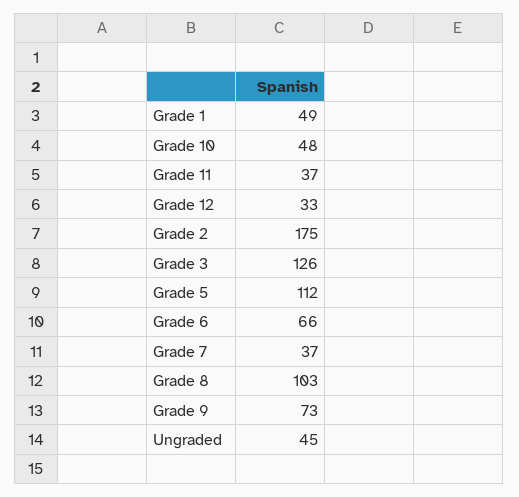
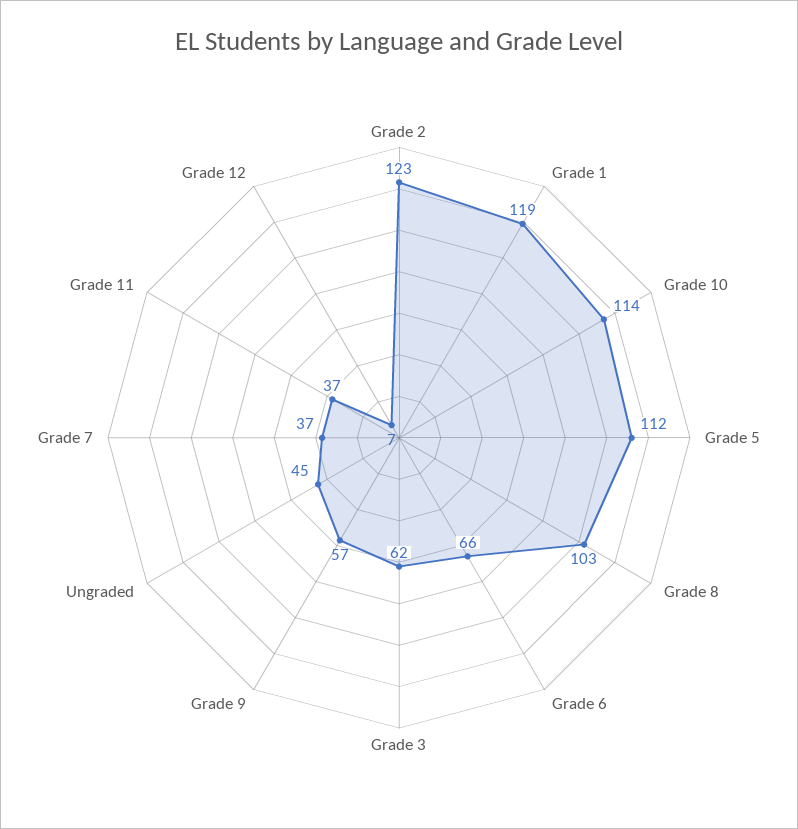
  {
-   "Grade 1": 49,
+   "Grade 1": 119,
-   "Grade 10": 48,
+   "Grade 10": 114,
    "Grade 11": 37,
-   "Grade 12": 33,
+   "Grade 12": 7,
-   "Grade 2": 175,
+   "Grade 2": 123,
-   "Grade 3": 126,
+   "Grade 3": 62,
    "Grade 5": 112,
    "Grade 6": 66,
    "Grade 7": 37,
    "Grade 8": 103,
-   "Grade 9": 73,
+   "Grade 9": 57,
    "Ungraded": 45
  }

